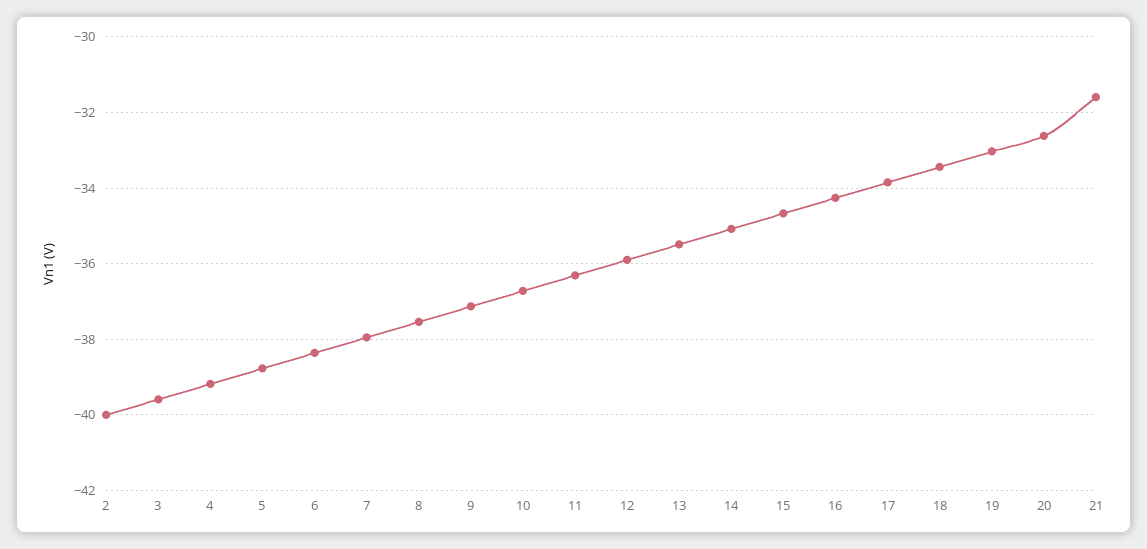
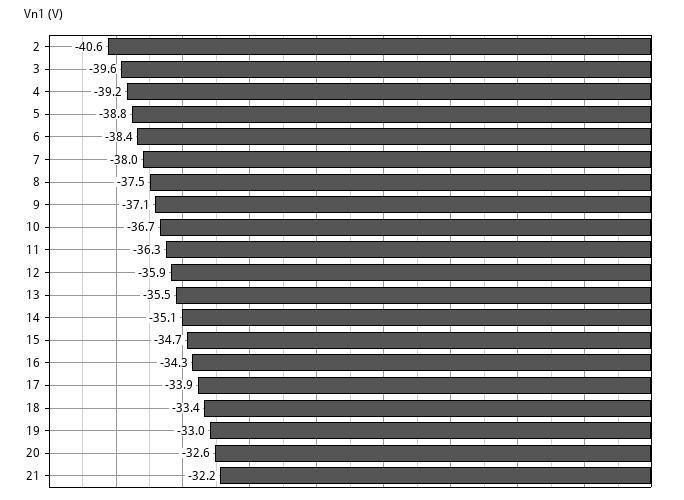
  {
-   "2": -40,
+   "2": -40.6,
    "3": -39.6,
    "4": -39.2,
    "5": -38.8,
    "6": -38.4,
    "7": -38,
    "8": -37.5,
    "9": -37.1,
    "10": -36.7,
    "11": -36.3,
    "12": -35.9,
    "13": -35.5,
    "14": -35.1,
    "15": -34.7,
    "16": -34.3,
    "17": -33.9,
    "18": -33.4,
    "19": -33,
    "20": -32.6,
-   "21": -31.6
+   "21": -32.2
  }

